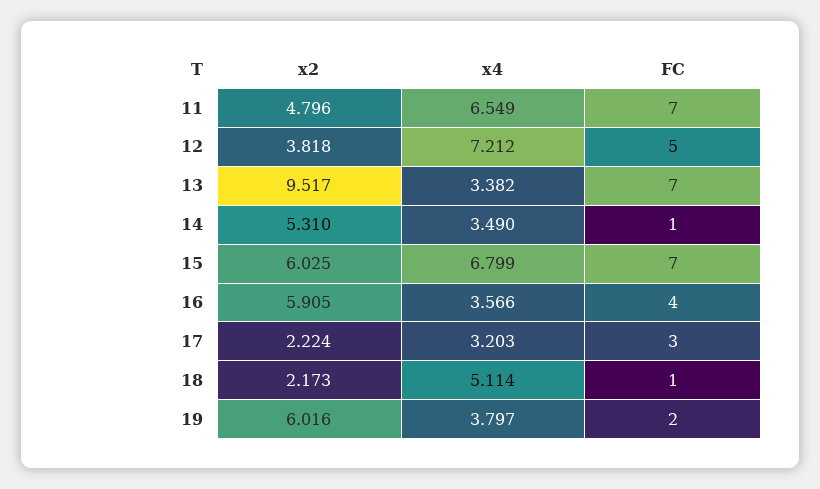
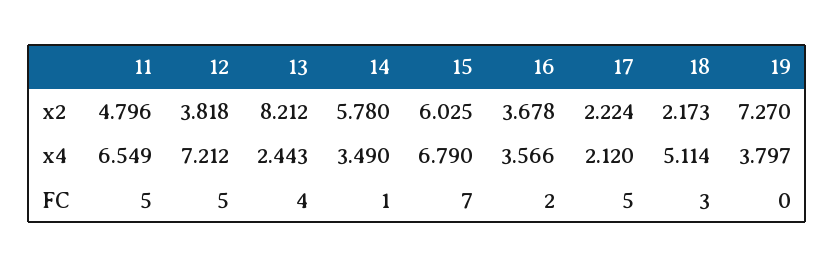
  {
    "x2": {
      "11": 4.796,
      "12": 3.818,
-     "13": 9.517,
+     "13": 8.212,
-     "14": 5.31,
+     "14": 5.78,
      "15": 6.025,
-     "16": 5.905,
+     "16": 3.678,
      "17": 2.224,
      "18": 2.173,
-     "19": 6.016
+     "19": 7.27
    },
    "x4": {
      "11": 6.549,
      "12": 7.212,
-     "13": 3.382,
+     "13": 2.443,
      "14": 3.49,
-     "15": 6.799,
+     "15": 6.79,
      "16": 3.566,
-     "17": 3.203,
+     "17": 2.12,
      "18": 5.114,
      "19": 3.797
    },
    "FC": {
-     "11": 7,
+     "11": 5,
      "12": 5,
-     "13": 7,
+     "13": 4,
      "14": 1,
      "15": 7,
-     "16": 4,
+     "16": 2,
-     "17": 3,
+     "17": 5,
-     "18": 1,
+     "18": 3,
-     "19": 2
+     "19": 0
    }
  }

